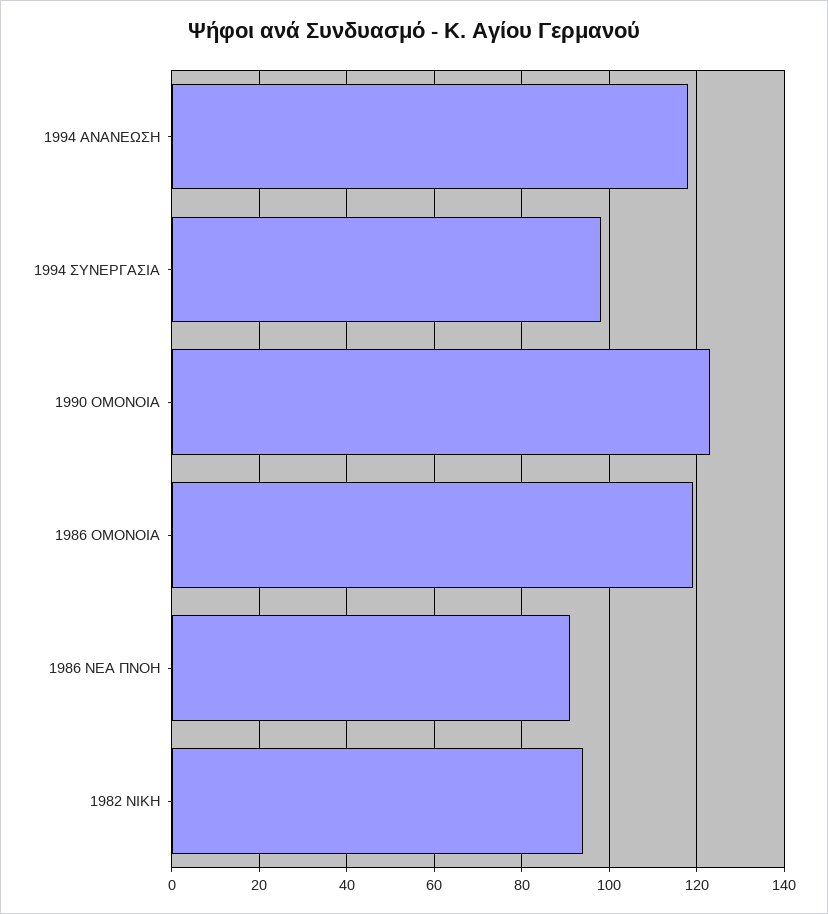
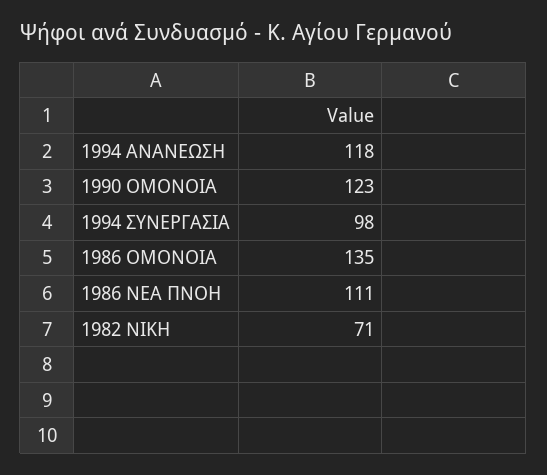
  {
    "1994 ΑΝΑΝΕΩΣΗ": 118,
    "1994 ΣΥΝΕΡΓΑΣΙΑ": 98,
    "1990 ΟΜΟΝΟΙΑ": 123,
-   "1986 ΟΜΟΝΟΙΑ": 120,
+   "1986 ΟΜΟΝΟΙΑ": 135,
-   "1986 ΝΕΑ ΠΝΟΗ": 90,
+   "1986 ΝΕΑ ΠΝΟΗ": 111,
-   "1982 ΝΙΚΗ": 95
+   "1982 ΝΙΚΗ": 71
  }

